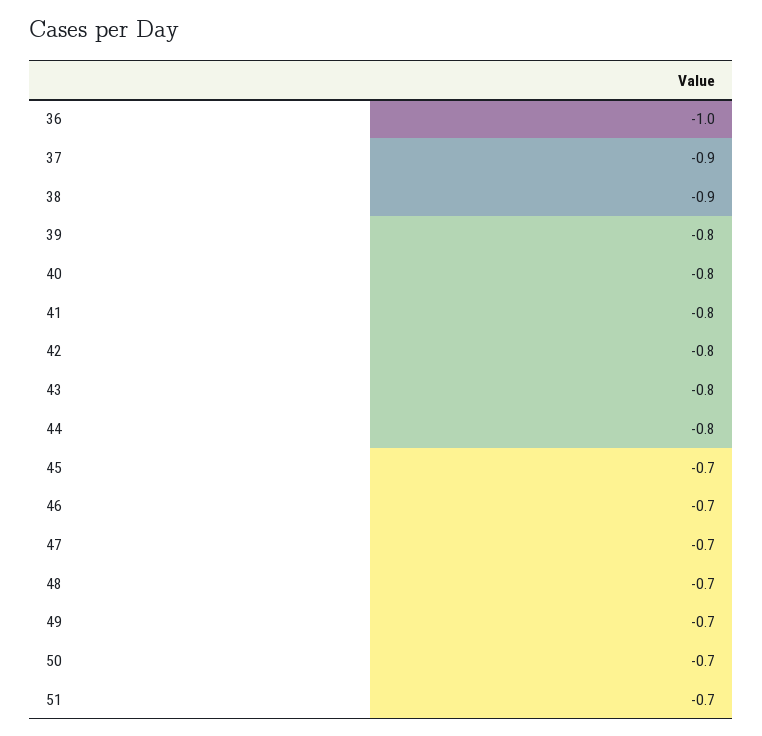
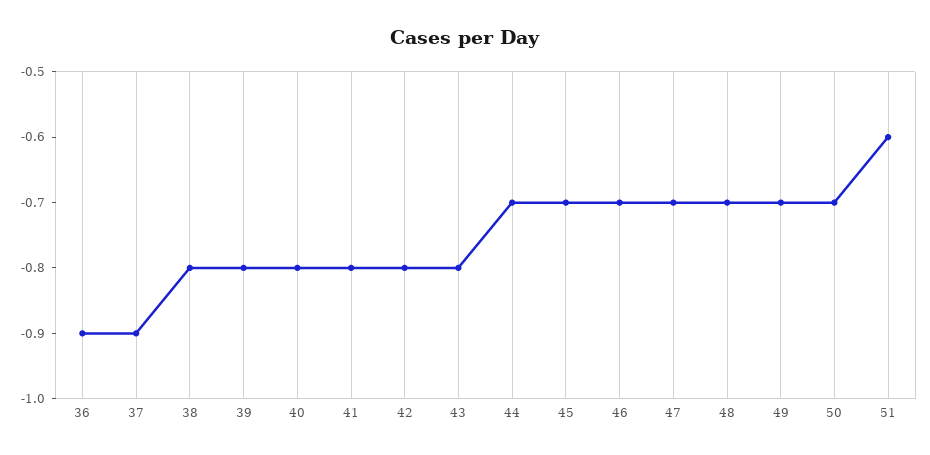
  {
-   "36": -1,
+   "36": -0.9,
    "37": -0.9,
-   "38": -0.9,
+   "38": -0.8,
    "39": -0.8,
    "40": -0.8,
    "41": -0.8,
    "42": -0.8,
    "43": -0.8,
-   "44": -0.8,
+   "44": -0.7,
    "45": -0.7,
    "46": -0.7,
    "47": -0.7,
    "48": -0.7,
    "49": -0.7,
    "50": -0.7,
-   "51": -0.7
+   "51": -0.6
  }

